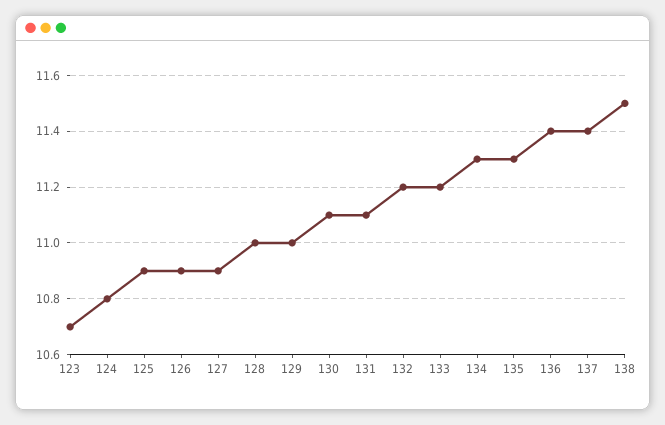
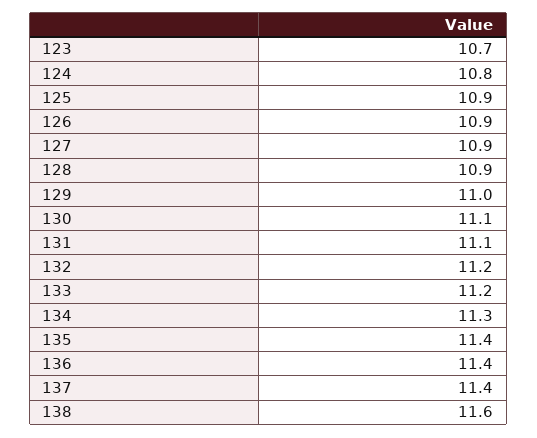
  {
    "123": 10.7,
    "124": 10.8,
    "125": 10.9,
    "126": 10.9,
    "127": 10.9,
-   "128": 11,
+   "128": 10.9,
    "129": 11,
    "130": 11.1,
    "131": 11.1,
    "132": 11.2,
    "133": 11.2,
    "134": 11.3,
-   "135": 11.3,
+   "135": 11.4,
    "136": 11.4,
    "137": 11.4,
-   "138": 11.5
+   "138": 11.6
  }

